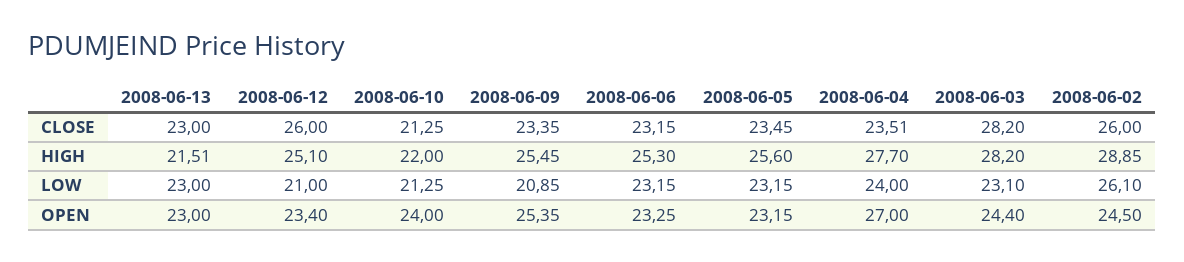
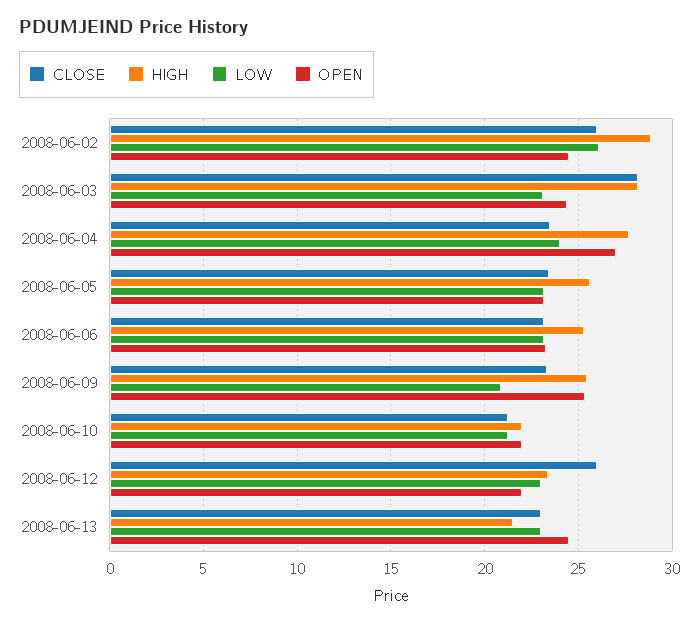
  {
    "CLOSE": {
      "2008-06-13": 23,
      "2008-06-12": 26,
      "2008-06-10": 21.25,
      "2008-06-09": 23.35,
      "2008-06-06": 23.15,
      "2008-06-05": 23.45,
      "2008-06-04": 23.51,
      "2008-06-03": 28.2,
      "2008-06-02": 26
    },
    "HIGH": {
      "2008-06-13": 21.51,
-     "2008-06-12": 25.1,
+     "2008-06-12": 23.5,
      "2008-06-10": 22,
      "2008-06-09": 25.45,
      "2008-06-06": 25.3,
      "2008-06-05": 25.6,
      "2008-06-04": 27.7,
      "2008-06-03": 28.2,
      "2008-06-02": 28.85
    },
    "LOW": {
      "2008-06-13": 23,
-     "2008-06-12": 21,
+     "2008-06-12": 23,
      "2008-06-10": 21.25,
      "2008-06-09": 20.85,
      "2008-06-06": 23.15,
      "2008-06-05": 23.15,
      "2008-06-04": 24,
      "2008-06-03": 23.1,
      "2008-06-02": 26.1
    },
    "OPEN": {
-     "2008-06-13": 23,
+     "2008-06-13": 24.5,
-     "2008-06-12": 23.4,
+     "2008-06-12": 22,
-     "2008-06-10": 24,
+     "2008-06-10": 22,
      "2008-06-09": 25.35,
      "2008-06-06": 23.25,
      "2008-06-05": 23.15,
      "2008-06-04": 27,
      "2008-06-03": 24.4,
      "2008-06-02": 24.5
    }
  }

